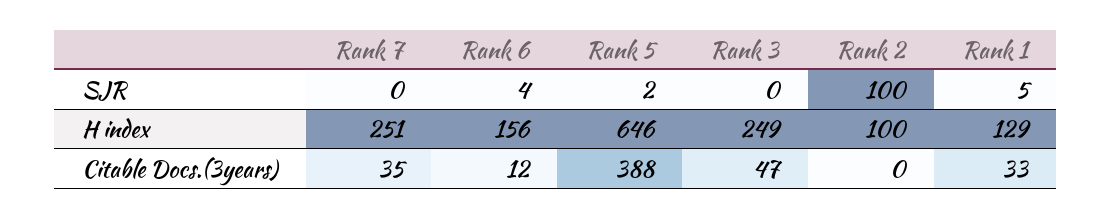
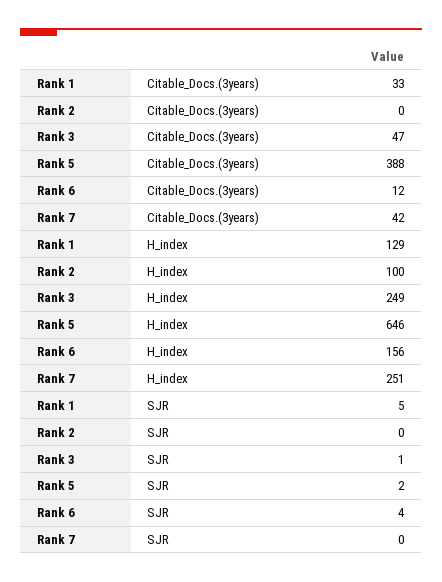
  {
    "Rank 7": {
      "SJR": 0,
      "H index": 251,
-     "Citable Docs.(3years)": 35
+     "Citable Docs.(3years)": 42
    },
    "Rank 6": {
      "SJR": 4,
      "H index": 156,
      "Citable Docs.(3years)": 12
    },
    "Rank 5": {
      "SJR": 2,
      "H index": 646,
      "Citable Docs.(3years)": 388
    },
    "Rank 3": {
-     "SJR": 0,
+     "SJR": 1,
      "H index": 249,
      "Citable Docs.(3years)": 47
    },
    "Rank 2": {
-     "SJR": 100,
+     "SJR": 0,
      "H index": 100,
      "Citable Docs.(3years)": 0
    },
    "Rank 1": {
      "SJR": 5,
      "H index": 129,
      "Citable Docs.(3years)": 33
    }
  }

